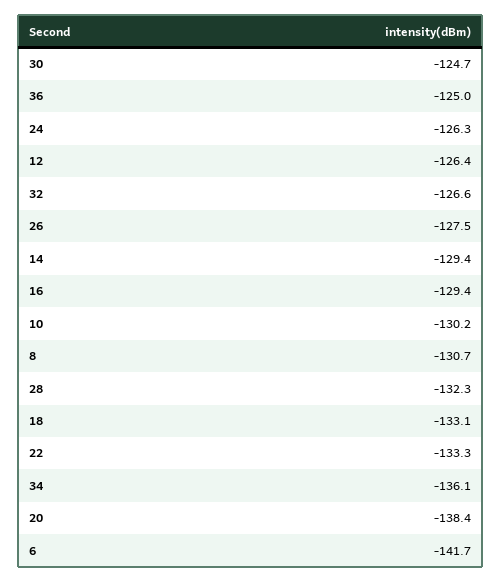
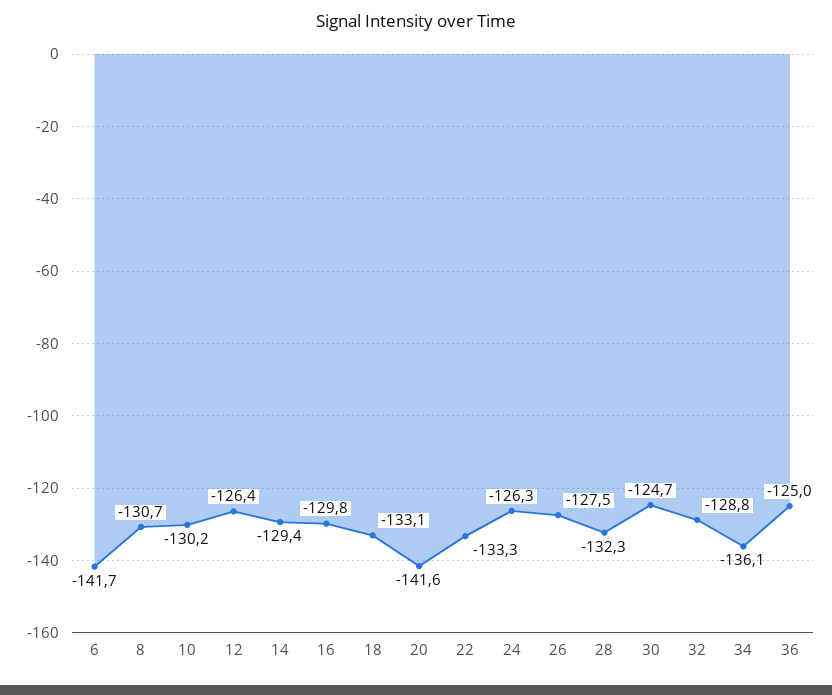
  {
    "30": -124.7,
    "36": -125,
    "24": -126.3,
    "12": -126.4,
-   "32": -126.6,
+   "32": -128.8,
    "26": -127.5,
    "14": -129.4,
-   "16": -129.4,
+   "16": -129.8,
    "10": -130.2,
    "8": -130.7,
    "28": -132.3,
    "18": -133.1,
    "22": -133.3,
    "34": -136.1,
-   "20": -138.4,
+   "20": -141.6,
    "6": -141.7
  }

